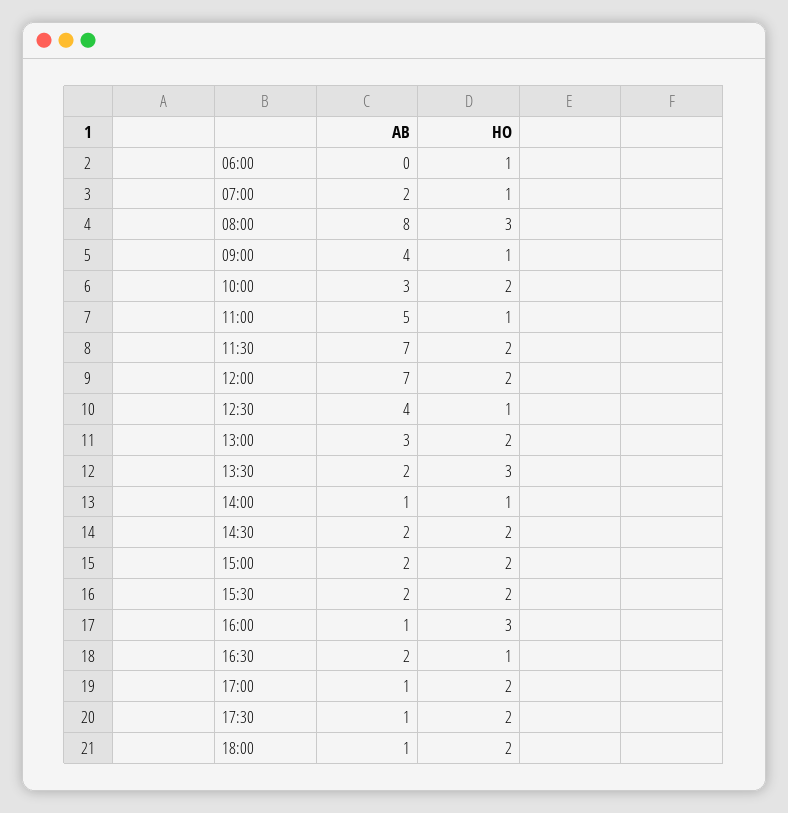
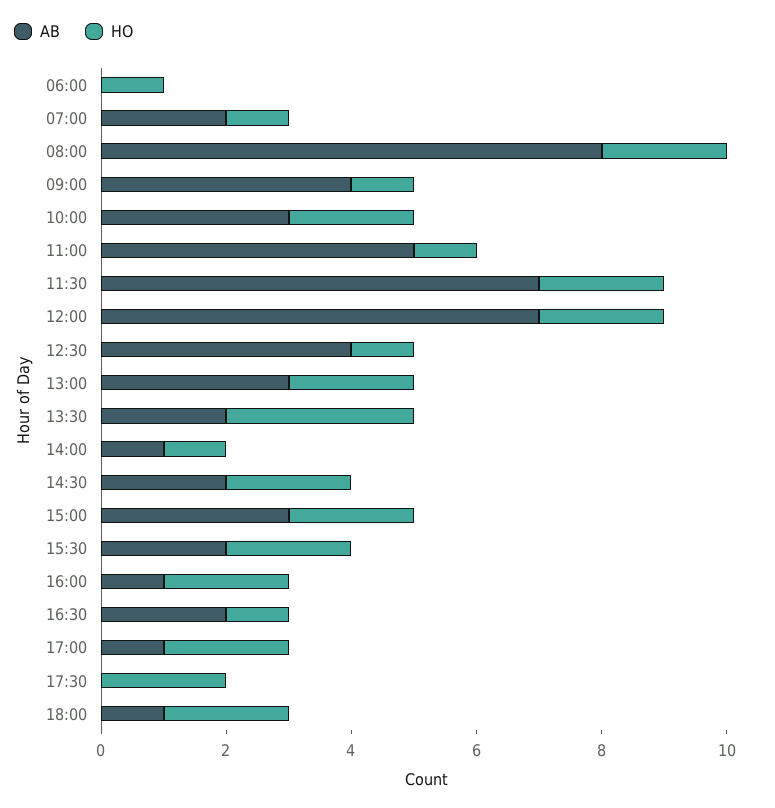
  {
    "AB": {
      "06:00": 0,
      "07:00": 2,
      "08:00": 8,
      "09:00": 4,
      "10:00": 3,
      "11:00": 5,
      "11:30": 7,
      "12:00": 7,
      "12:30": 4,
      "13:00": 3,
      "13:30": 2,
      "14:00": 1,
      "14:30": 2,
-     "15:00": 2,
+     "15:00": 3,
      "15:30": 2,
      "16:00": 1,
      "16:30": 2,
      "17:00": 1,
-     "17:30": 1,
+     "17:30": 0,
      "18:00": 1
    },
    "HO": {
      "06:00": 1,
      "07:00": 1,
-     "08:00": 3,
+     "08:00": 2,
      "09:00": 1,
      "10:00": 2,
      "11:00": 1,
      "11:30": 2,
      "12:00": 2,
      "12:30": 1,
      "13:00": 2,
      "13:30": 3,
      "14:00": 1,
      "14:30": 2,
      "15:00": 2,
      "15:30": 2,
-     "16:00": 3,
+     "16:00": 2,
      "16:30": 1,
      "17:00": 2,
      "17:30": 2,
      "18:00": 2
    }
  }

